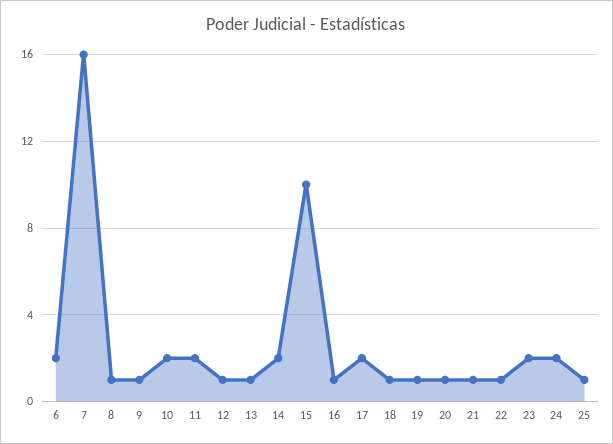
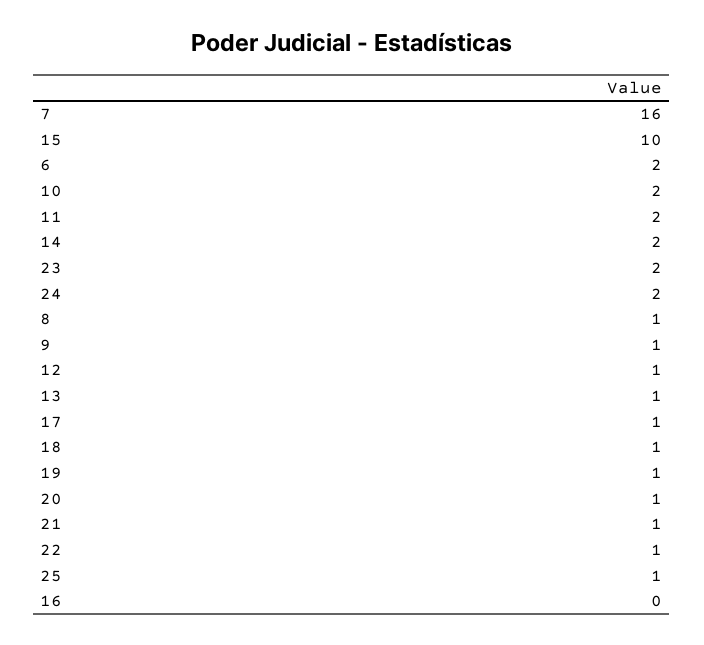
  {
    "6": 2,
    "7": 16,
    "8": 1,
    "9": 1,
    "10": 2,
    "11": 2,
    "12": 1,
    "13": 1,
    "14": 2,
    "15": 10,
-   "16": 1,
+   "16": 0,
-   "17": 2,
+   "17": 1,
    "18": 1,
    "19": 1,
    "20": 1,
    "21": 1,
    "22": 1,
    "23": 2,
    "24": 2,
    "25": 1
  }

